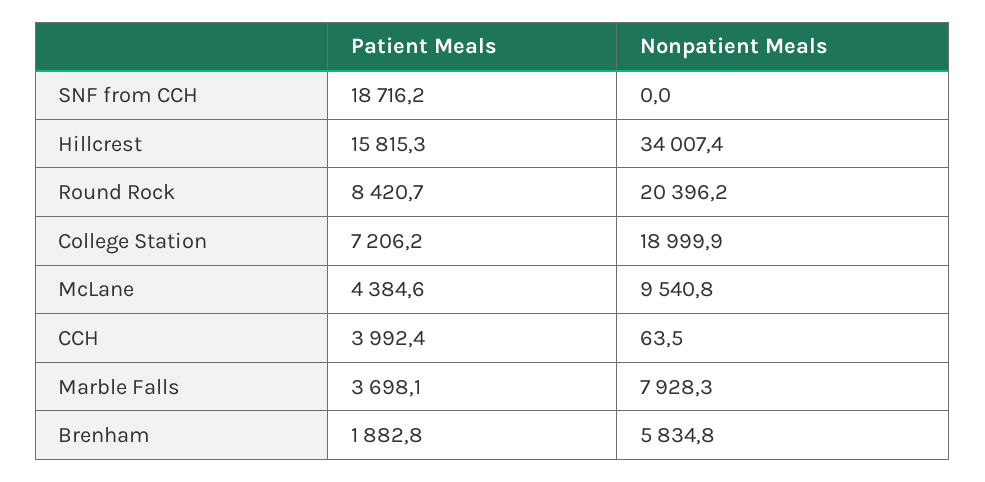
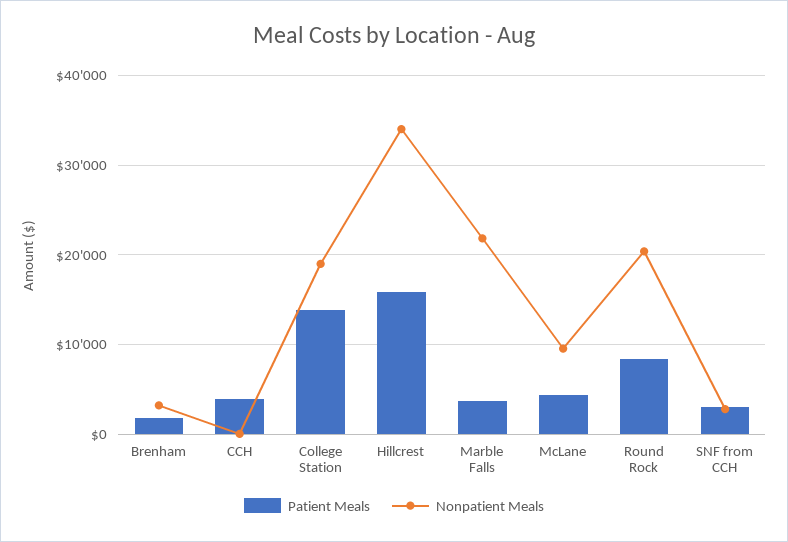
  {
    "Patient Meals": {
-     "SNF from CCH": 18716.2,
+     "SNF from CCH": 3000,
      "Hillcrest": 15815.3,
      "Round Rock": 8420.7,
-     "College Station": 7206.2,
+     "College Station": 14000,
      "McLane": 4384.6,
      "CCH": 3992.4,
      "Marble Falls": 3698.1,
      "Brenham": 1882.8
    },
    "Nonpatient Meals": {
-     "SNF from CCH": 0,
+     "SNF from CCH": 3000,
      "Hillcrest": 34007.4,
      "Round Rock": 20396.2,
      "College Station": 18999.9,
      "McLane": 9540.8,
      "CCH": 63.5,
-     "Marble Falls": 7928.3,
+     "Marble Falls": 22000,
-     "Brenham": 5834.8
+     "Brenham": 3000
    }
  }

